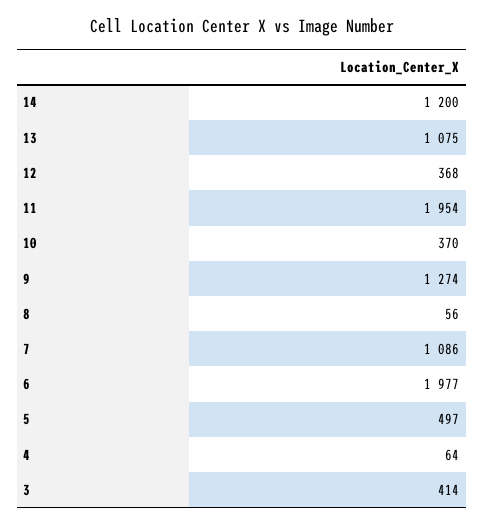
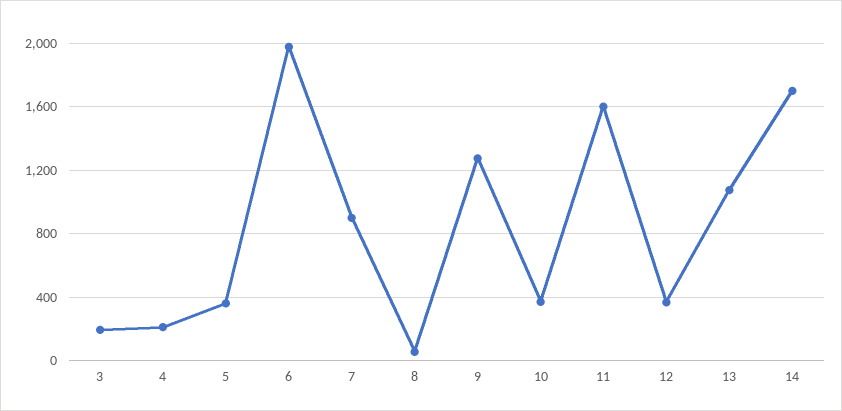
  {
-   "14": 1200,
+   "14": 1700,
    "13": 1075,
    "12": 368,
-   "11": 1954,
+   "11": 1600,
    "10": 370,
    "9": 1274,
    "8": 56,
-   "7": 1086,
+   "7": 900,
    "6": 1977,
-   "5": 497,
+   "5": 350,
-   "4": 64,
+   "4": 200,
-   "3": 414
+   "3": 200
  }

